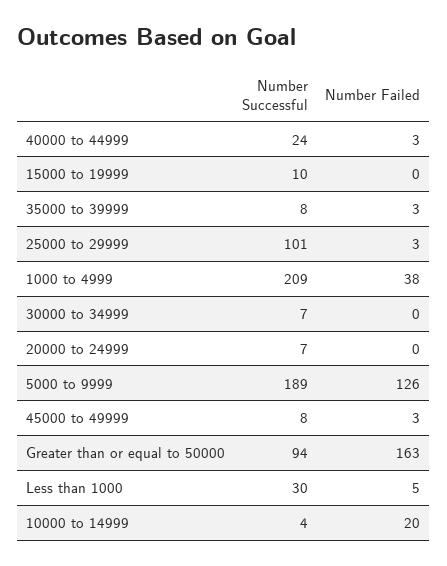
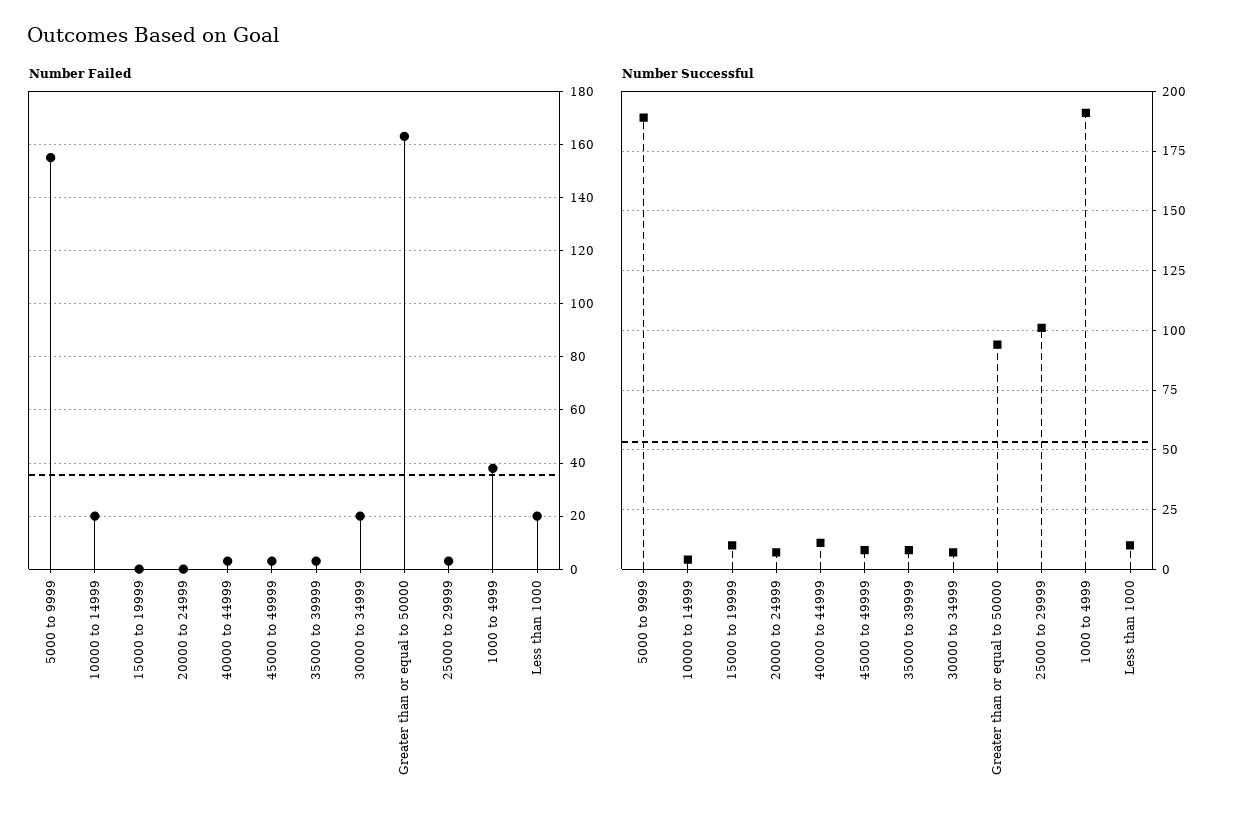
  {
    "Number Successful": {
-     "40000 to 44999": 24,
+     "40000 to 44999": 10,
      "15000 to 19999": 10,
      "35000 to 39999": 8,
      "25000 to 29999": 101,
-     "1000 to 4999": 209,
+     "1000 to 4999": 190,
      "30000 to 34999": 7,
      "20000 to 24999": 7,
      "5000 to 9999": 189,
      "45000 to 49999": 8,
      "Greater than or equal to 50000": 94,
-     "Less than 1000": 30,
+     "Less than 1000": 10,
      "10000 to 14999": 4
    },
    "Number Failed": {
      "40000 to 44999": 3,
      "15000 to 19999": 0,
      "35000 to 39999": 3,
      "25000 to 29999": 3,
      "1000 to 4999": 38,
-     "30000 to 34999": 0,
+     "30000 to 34999": 20,
      "20000 to 24999": 0,
-     "5000 to 9999": 126,
+     "5000 to 9999": 155,
      "45000 to 49999": 3,
      "Greater than or equal to 50000": 163,
-     "Less than 1000": 5,
+     "Less than 1000": 20,
      "10000 to 14999": 20
    }
  }

